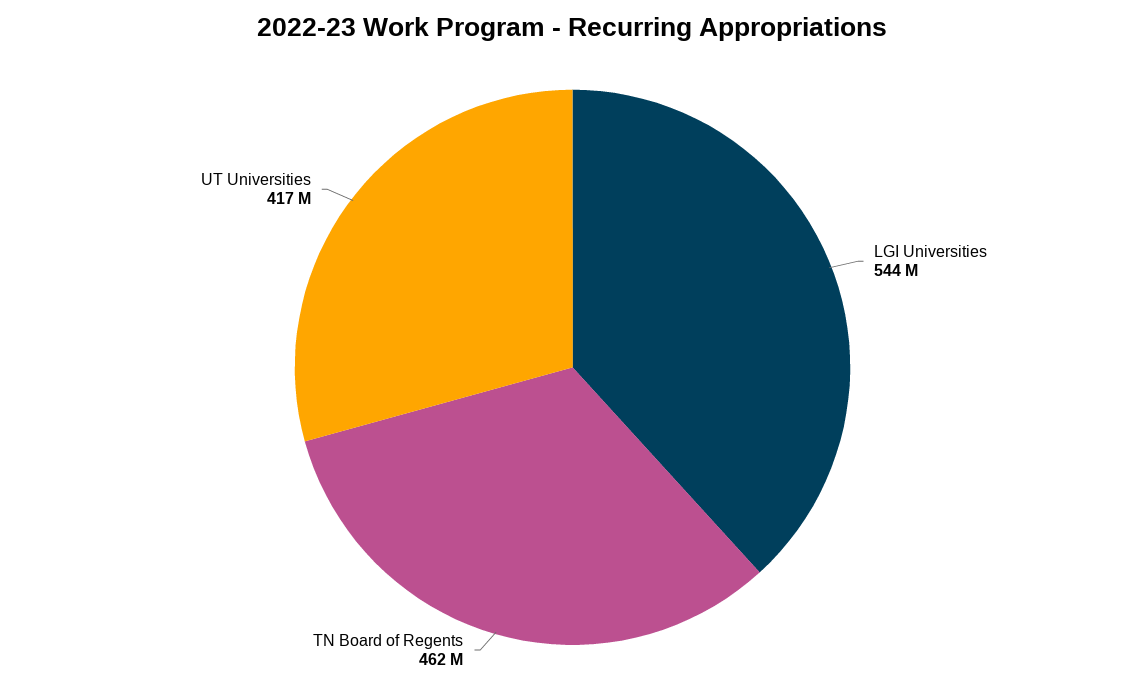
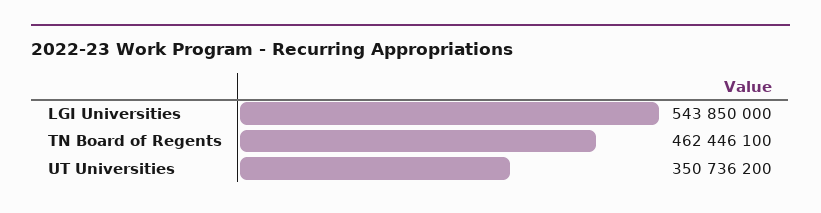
  {
    "LGI Universities": 543850000,
    "TN Board of Regents": 462446100,
-   "UT Universities": 417000000
+   "UT Universities": 350736200
  }

